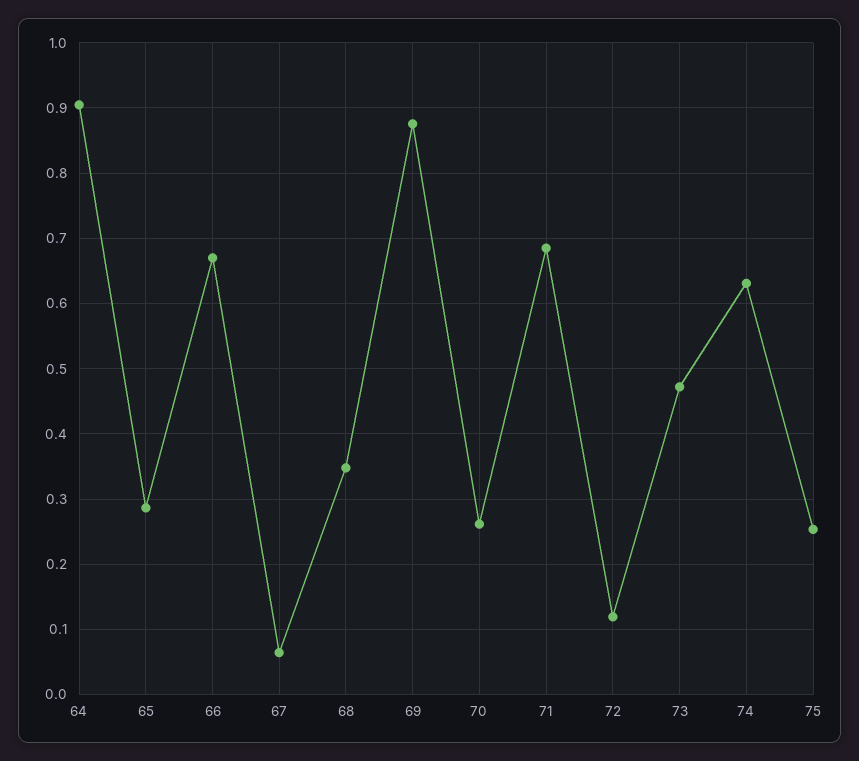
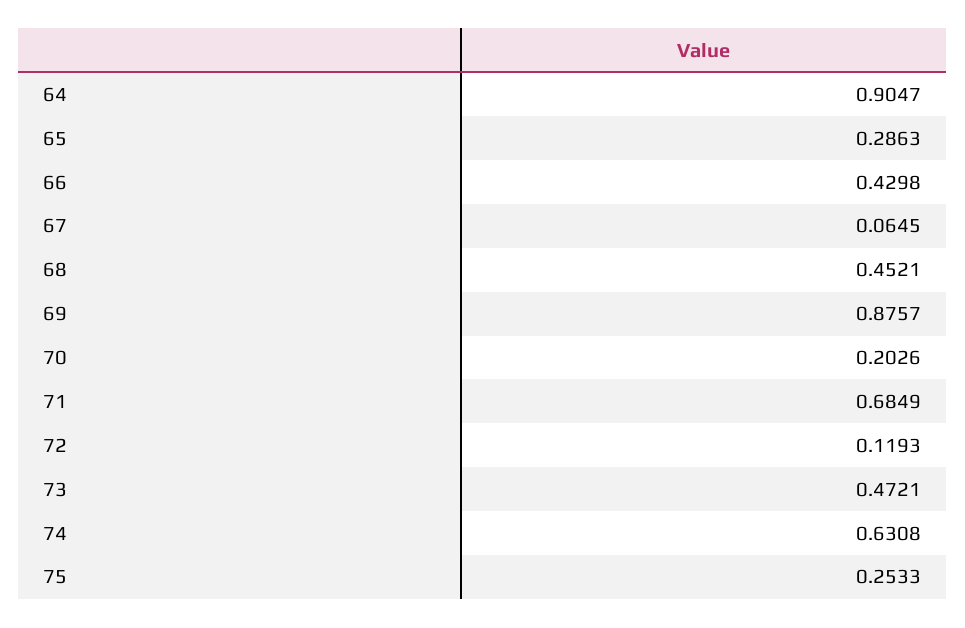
  {
    "64": 0.9047,
    "65": 0.2863,
-   "66": 0.67,
+   "66": 0.4298,
    "67": 0.0645,
-   "68": 0.35,
+   "68": 0.4521,
    "69": 0.8757,
-   "70": 0.26,
+   "70": 0.2026,
    "71": 0.6849,
    "72": 0.1193,
    "73": 0.4721,
    "74": 0.6308,
    "75": 0.2533
  }

